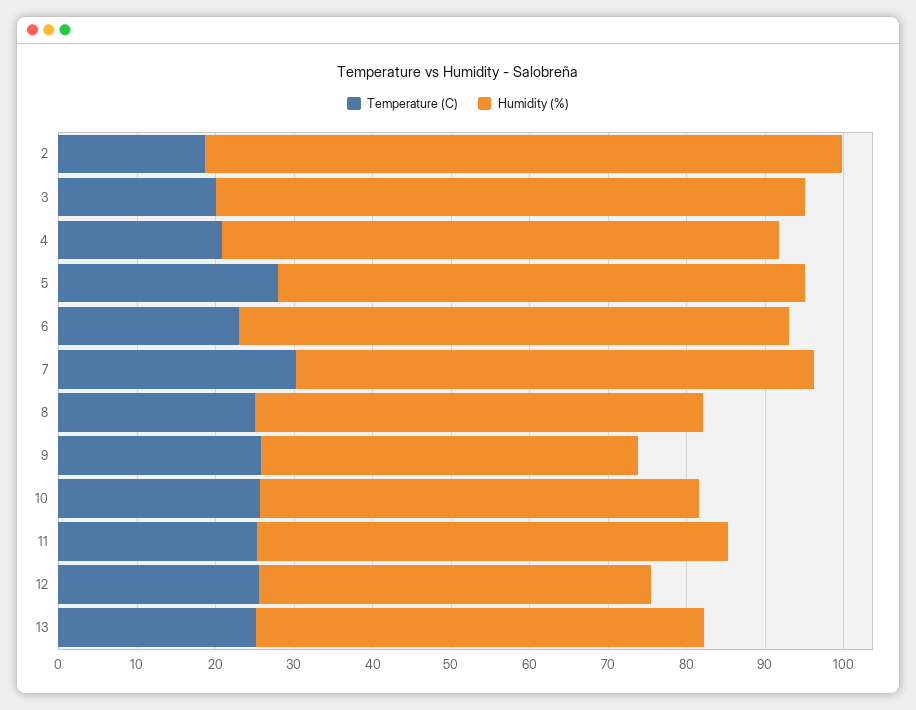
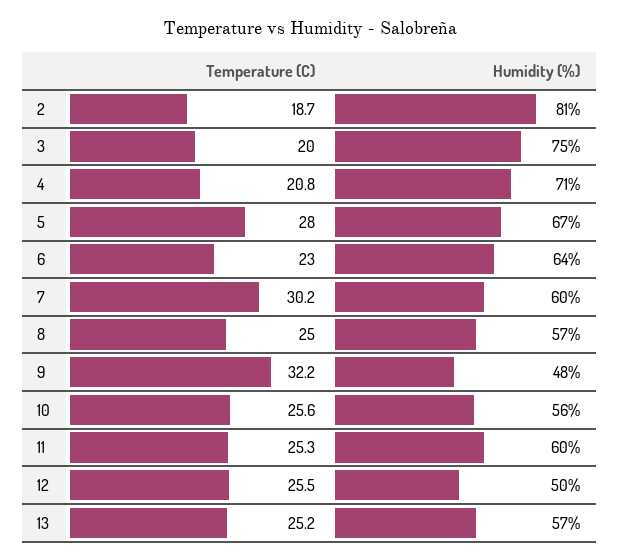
  {
    "Temperature (C)": {
      "2": 18.7,
      "3": 20,
      "4": 20.8,
      "5": 28,
      "6": 23,
      "7": 30.2,
      "8": 25,
-     "9": 26,
+     "9": 32.2,
      "10": 25.6,
      "11": 25.3,
      "12": 25.5,
      "13": 25.2
    },
    "Humidity (%)": {
      "2": 81,
      "3": 75,
      "4": 71,
      "5": 67,
-     "6": 70,
+     "6": 64,
-     "7": 66,
+     "7": 60,
      "8": 57,
      "9": 48,
      "10": 56,
      "11": 60,
      "12": 50,
      "13": 57
    }
  }

